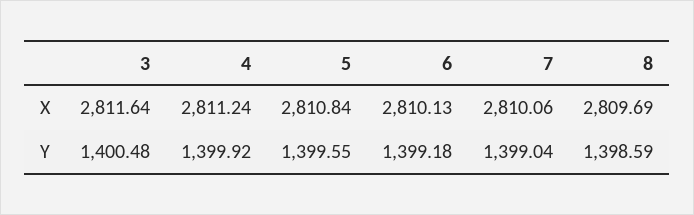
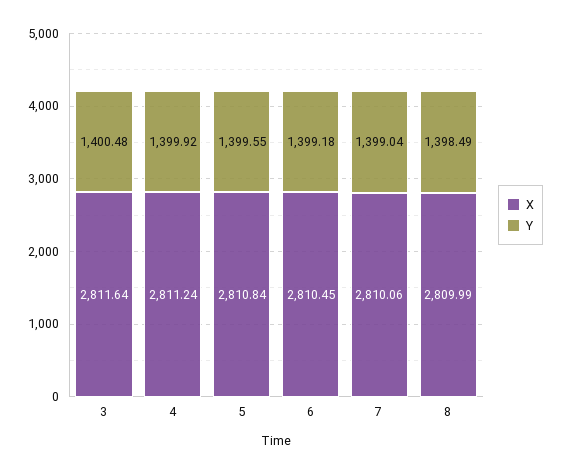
  {
    "X": {
      "3": 2811.64,
      "4": 2811.24,
      "5": 2810.84,
-     "6": 2810.13,
+     "6": 2810.45,
      "7": 2810.06,
-     "8": 2809.69
+     "8": 2809.99
    },
    "Y": {
      "3": 1400.48,
      "4": 1399.92,
      "5": 1399.55,
      "6": 1399.18,
      "7": 1399.04,
-     "8": 1398.59
+     "8": 1398.49
    }
  }

